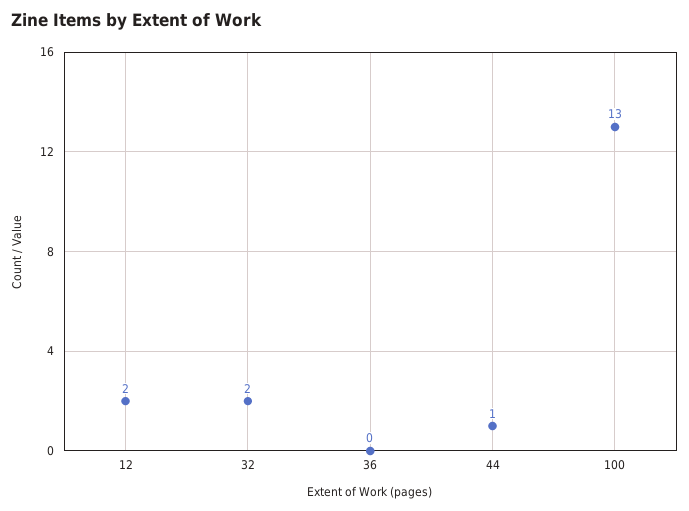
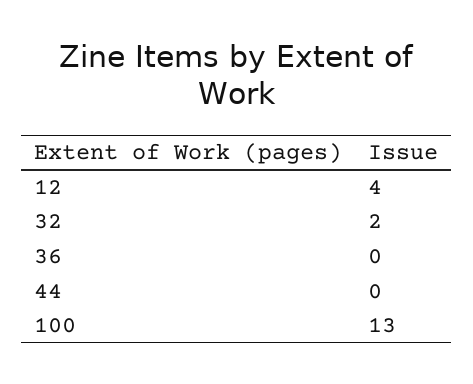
  {
-   "12": 2,
+   "12": 4,
    "32": 2,
    "36": 0,
-   "44": 1,
+   "44": 0,
    "100": 13
  }

